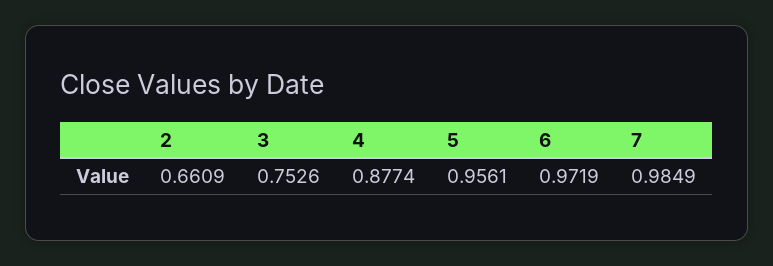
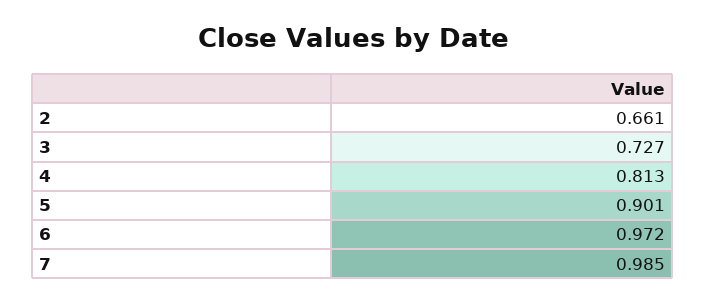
  {
    "2": 0.6609,
-   "3": 0.7526,
+   "3": 0.727,
-   "4": 0.8774,
+   "4": 0.813,
-   "5": 0.9561,
+   "5": 0.901,
    "6": 0.9719,
    "7": 0.9849
  }

